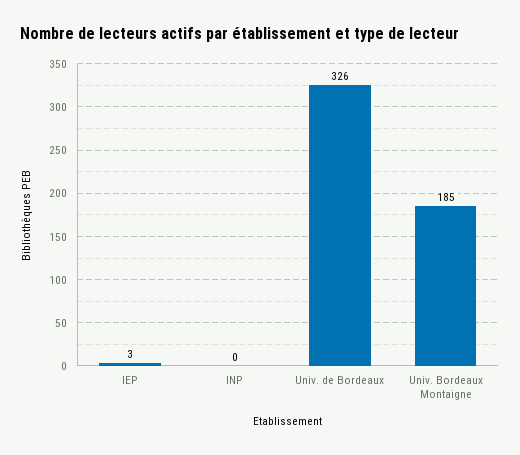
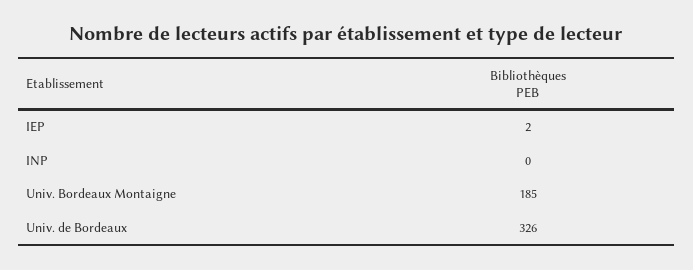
  {
-   "IEP": 3,
+   "IEP": 2,
    "INP": 0,
    "Univ. de Bordeaux": 326,
    "Univ. Bordeaux Montaigne": 185
  }

